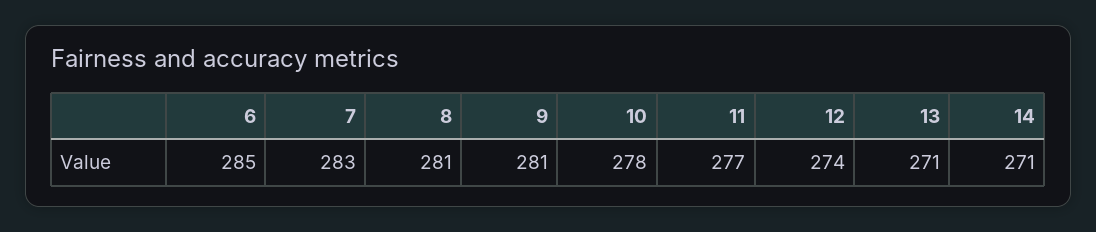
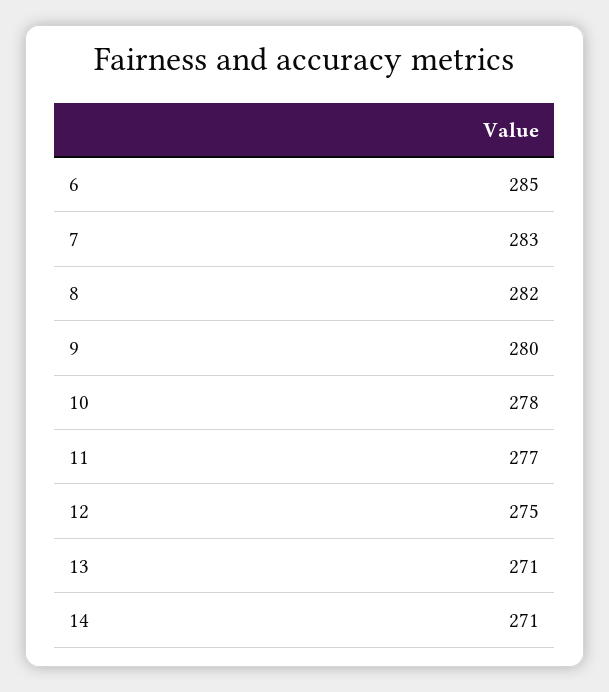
  {
    "6": 285,
    "7": 283,
-   "8": 281,
+   "8": 282,
-   "9": 281,
+   "9": 280,
    "10": 278,
    "11": 277,
-   "12": 274,
+   "12": 275,
    "13": 271,
    "14": 271
  }

